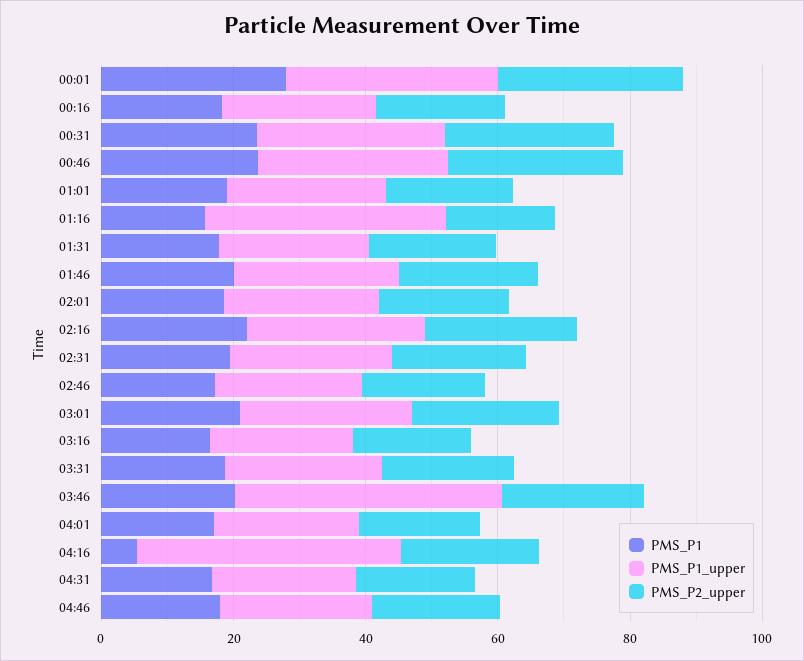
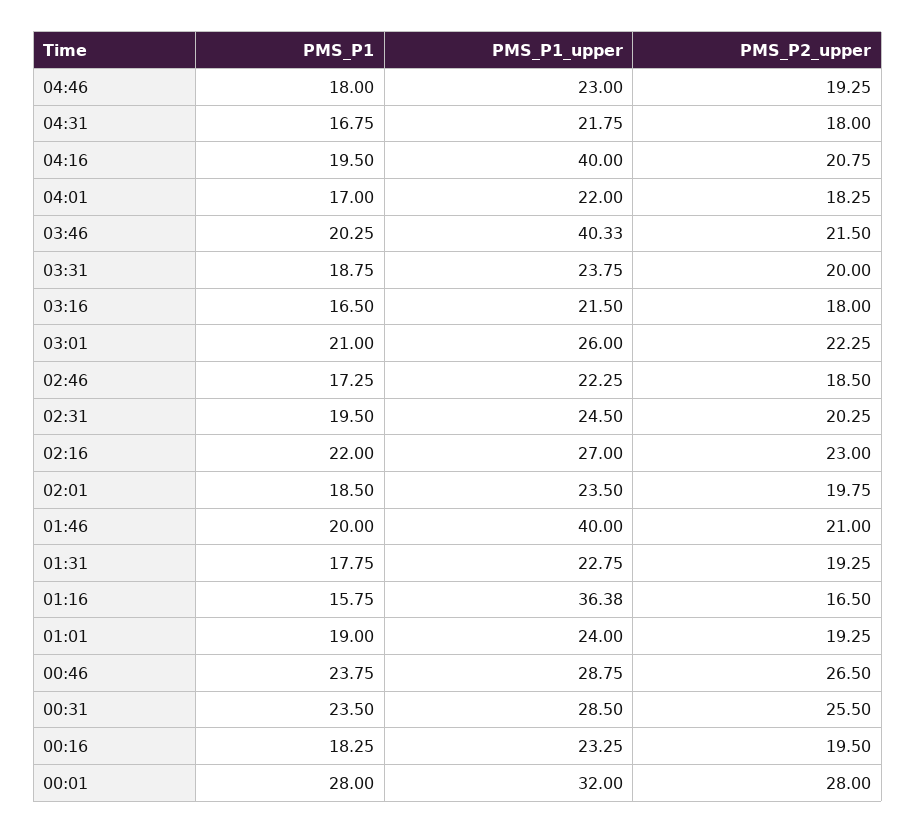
  {
    "PMS_P1": {
      "00:01": 28,
      "00:16": 18.25,
      "00:31": 23.5,
      "00:46": 23.75,
      "01:01": 19,
      "01:16": 15.75,
      "01:31": 17.75,
      "01:46": 20,
      "02:01": 18.5,
      "02:16": 22,
      "02:31": 19.5,
      "02:46": 17.25,
      "03:01": 21,
      "03:16": 16.5,
      "03:31": 18.75,
      "03:46": 20.25,
      "04:01": 17,
-     "04:16": 5,
+     "04:16": 19.5,
      "04:31": 16.75,
      "04:46": 18
    },
    "PMS_P1_upper": {
      "00:01": 32,
      "00:16": 23.25,
      "00:31": 28.5,
      "00:46": 28.75,
      "01:01": 24,
      "01:16": 36.38,
      "01:31": 22.75,
-     "01:46": 25,
+     "01:46": 40,
      "02:01": 23.5,
      "02:16": 27,
      "02:31": 24.5,
      "02:46": 22.25,
      "03:01": 26,
      "03:16": 21.5,
      "03:31": 23.75,
      "03:46": 40.33,
      "04:01": 22,
      "04:16": 40,
      "04:31": 21.75,
      "04:46": 23
    },
    "PMS_P2_upper": {
      "00:01": 28,
      "00:16": 19.5,
      "00:31": 25.5,
      "00:46": 26.5,
      "01:01": 19.25,
      "01:16": 16.5,
      "01:31": 19.25,
      "01:46": 21,
      "02:01": 19.75,
      "02:16": 23,
      "02:31": 20.25,
      "02:46": 18.5,
      "03:01": 22.25,
      "03:16": 18,
      "03:31": 20,
      "03:46": 21.5,
      "04:01": 18.25,
      "04:16": 20.75,
      "04:31": 18,
      "04:46": 19.25
    }
  }

